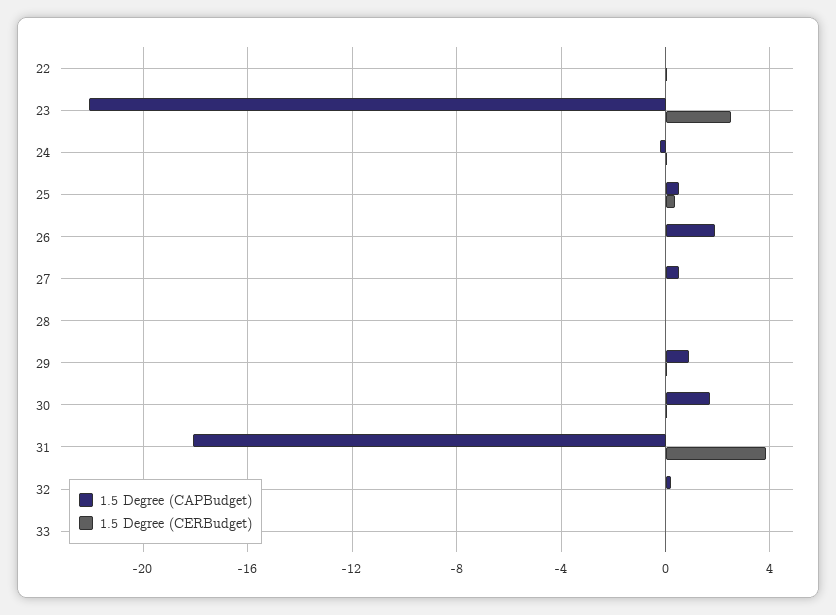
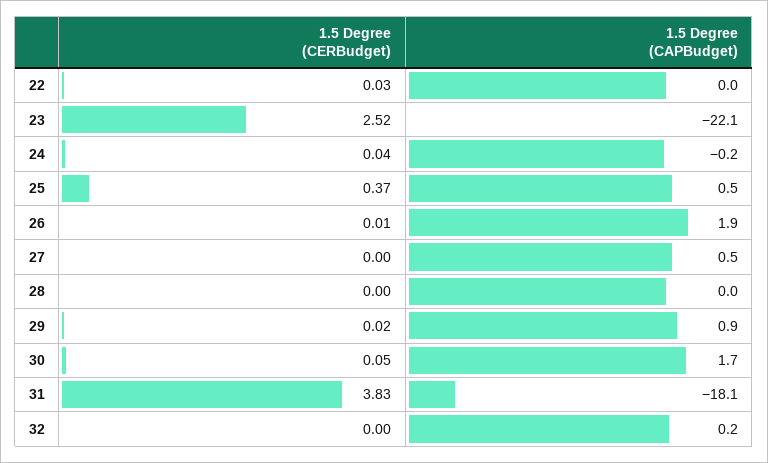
  {
    "1.5 Degree (CAPBudget)": {
      "22": 0,
      "23": -22.1,
      "24": -0.2,
      "25": 0.5,
      "26": 1.9,
      "27": 0.5,
      "28": 0,
      "29": 0.9,
      "30": 1.7,
      "31": -18.1,
-     "32": 0.2,
+     "32": 0.2
-     "33": 0
    },
    "1.5 Degree (CERBudget)": {
      "22": 0.03,
      "23": 2.52,
      "24": 0.04,
      "25": 0.37,
      "26": 0.01,
      "27": 0,
      "28": 0,
      "29": 0.02,
      "30": 0.05,
      "31": 3.83,
-     "32": 0,
+     "32": 0
-     "33": 0
    }
  }

